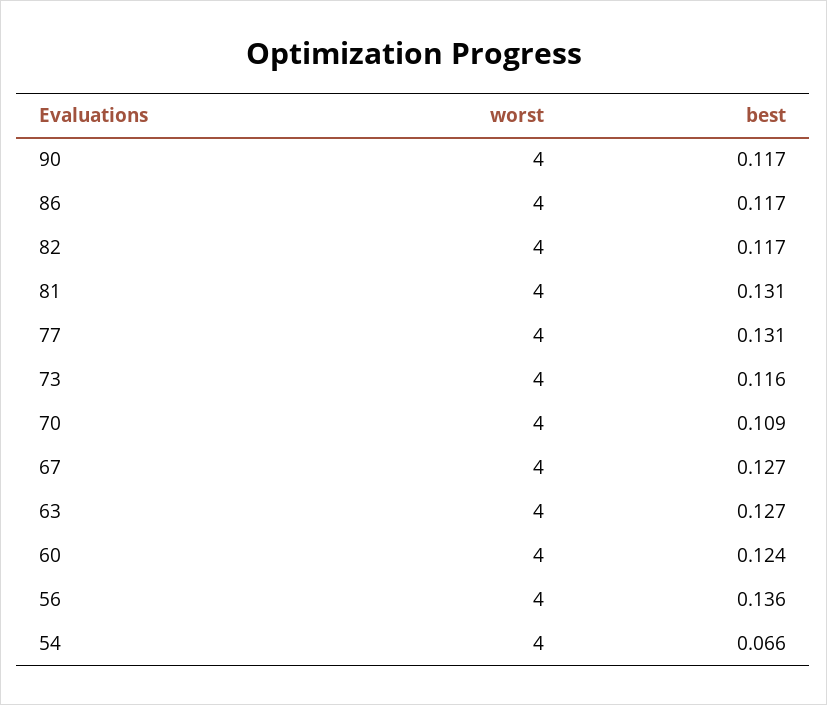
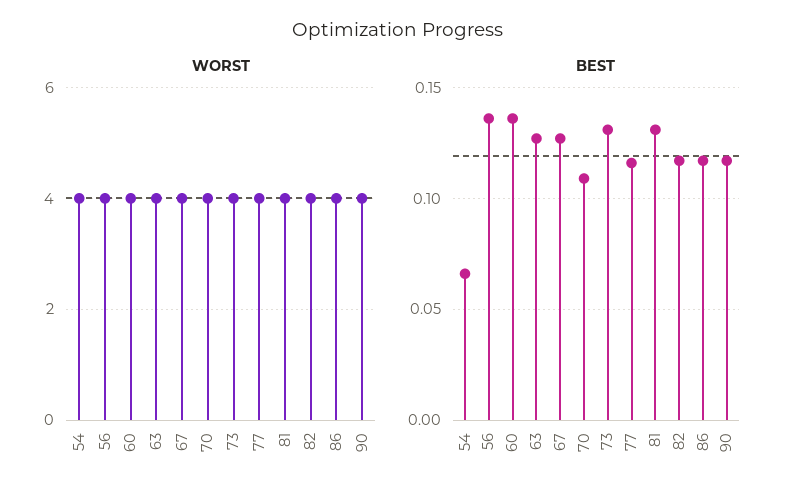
  {
    "worst": {
      "90": 4,
      "86": 4,
      "82": 4,
      "81": 4,
      "77": 4,
      "73": 4,
      "70": 4,
      "67": 4,
      "63": 4,
      "60": 4,
      "56": 4,
      "54": 4
    },
    "best": {
      "90": 0.117,
      "86": 0.117,
      "82": 0.117,
      "81": 0.131,
-     "77": 0.131,
+     "77": 0.115,
-     "73": 0.116,
+     "73": 0.13,
      "70": 0.109,
      "67": 0.127,
      "63": 0.127,
-     "60": 0.124,
+     "60": 0.135,
      "56": 0.136,
      "54": 0.066
    }
  }

